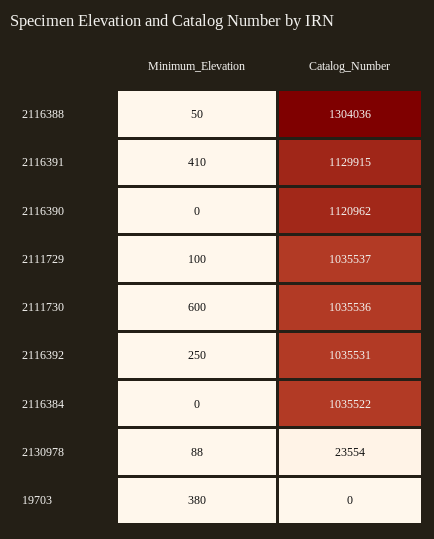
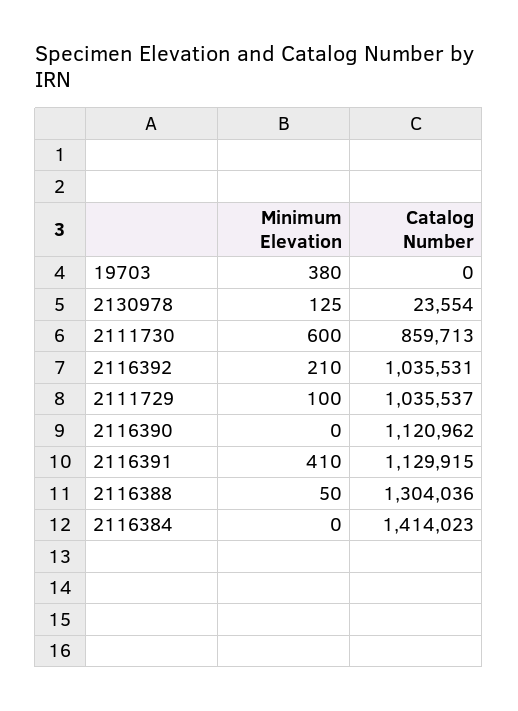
  {
    "Minimum_Elevation": {
      "2116388": 50,
      "2116391": 410,
      "2116390": 0,
      "2111729": 100,
      "2111730": 600,
-     "2116392": 250,
+     "2116392": 210,
      "2116384": 0,
-     "2130978": 88,
+     "2130978": 125,
      "19703": 380
    },
    "Catalog_Number": {
      "2116388": 1304036,
      "2116391": 1129915,
      "2116390": 1120962,
      "2111729": 1035537,
-     "2111730": 1035536,
+     "2111730": 859713,
      "2116392": 1035531,
-     "2116384": 1035522,
+     "2116384": 1414023,
      "2130978": 23554,
      "19703": 0
    }
  }

